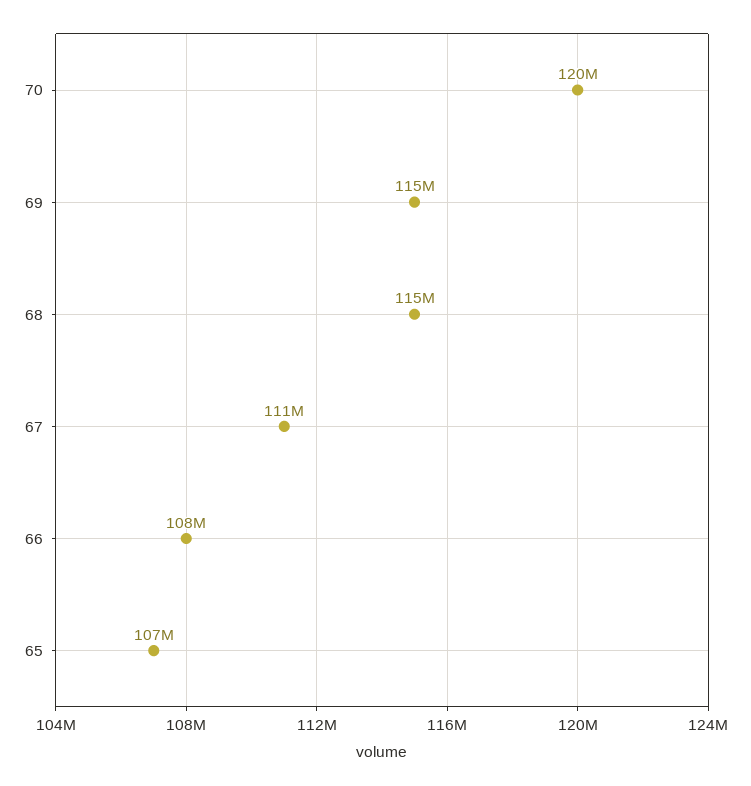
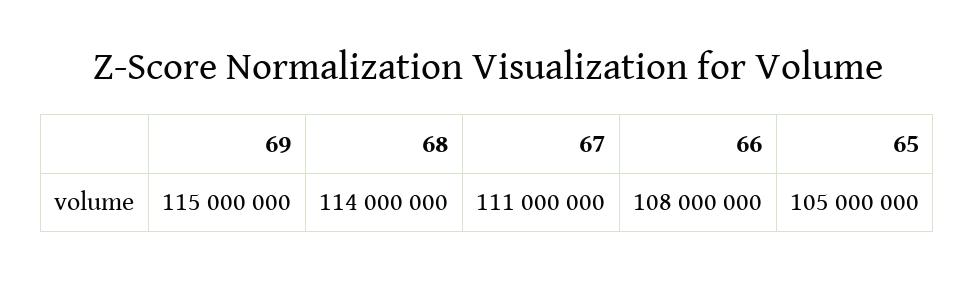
  {
-   "70": 120000000,
    "69": 115000000,
-   "68": 115000000,
+   "68": 114000000,
    "67": 111000000,
    "66": 108000000,
-   "65": 107000000
+   "65": 105000000
  }

